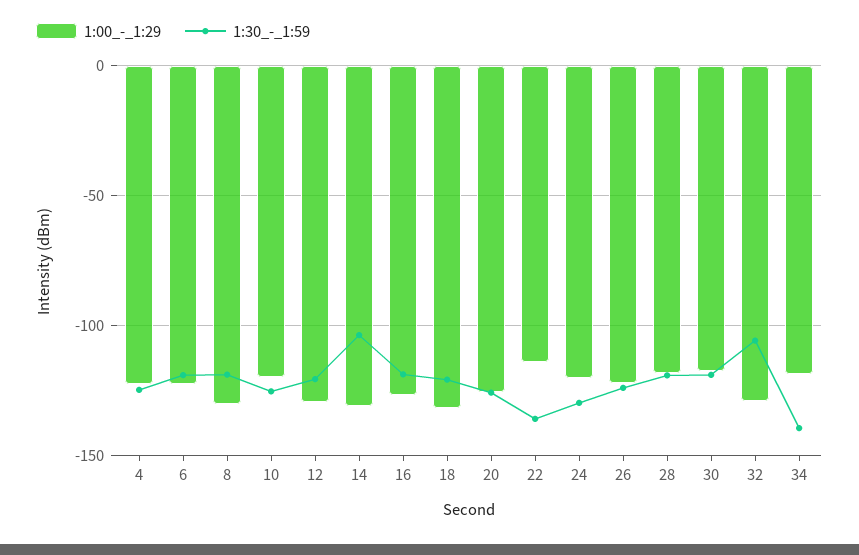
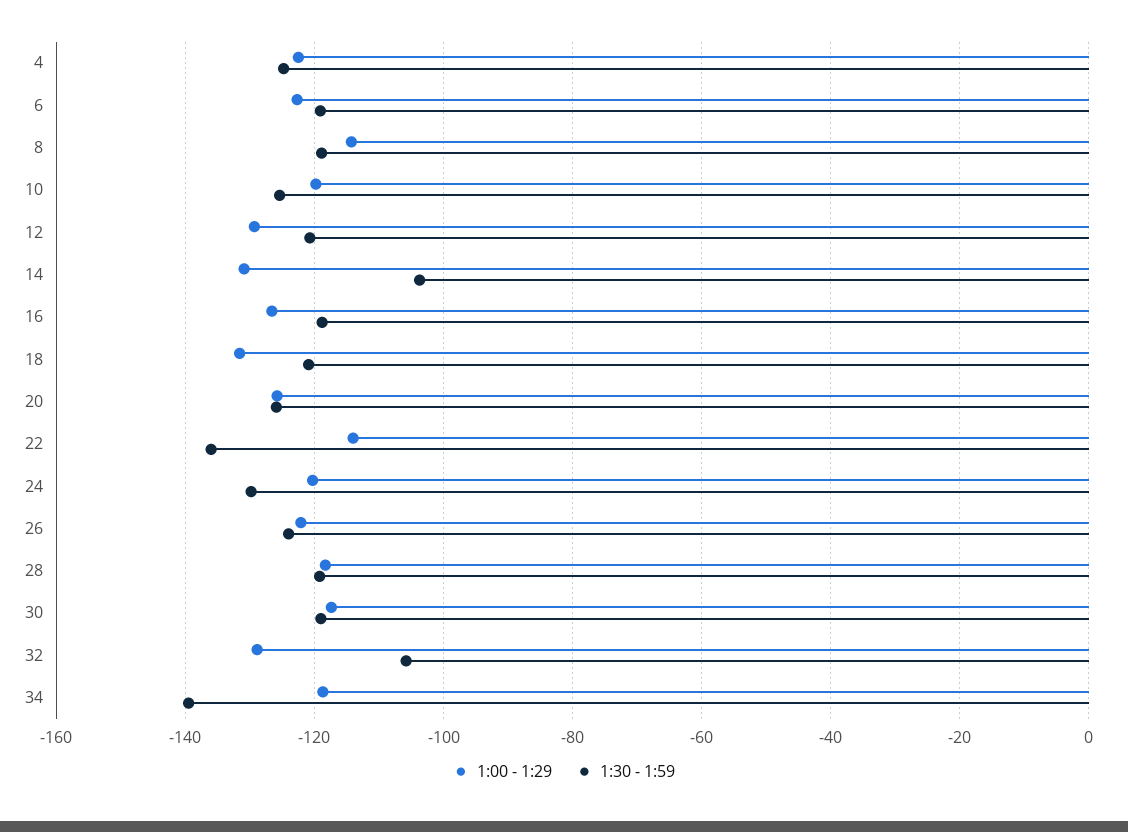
  {
    "1:00_-_1:29": {
      "4": -122,
      "6": -122,
-     "8": -130,
+     "8": -114,
      "10": -120,
      "12": -130,
      "14": -130,
      "16": -126,
      "18": -132,
      "20": -126,
      "22": -114,
      "24": -120,
      "26": -122,
      "28": -118,
      "30": -118,
      "32": -128,
      "34": -118
    },
    "1:30_-_1:59": {
      "4": -124,
      "6": -120,
      "8": -118,
      "10": -126,
      "12": -120,
      "14": -104,
      "16": -118,
      "18": -120,
      "20": -126,
      "22": -136,
      "24": -130,
      "26": -124,
      "28": -120,
      "30": -120,
      "32": -106,
      "34": -140
    }
  }

